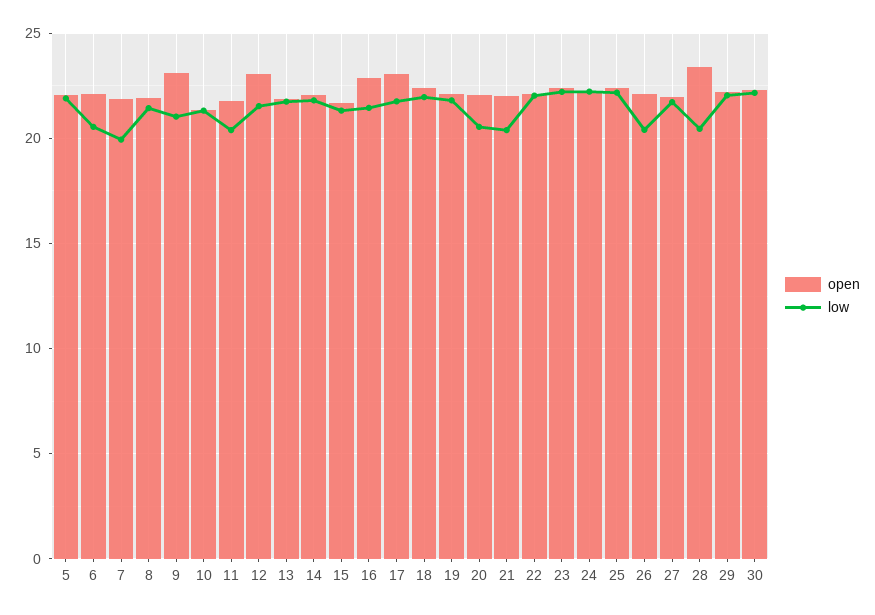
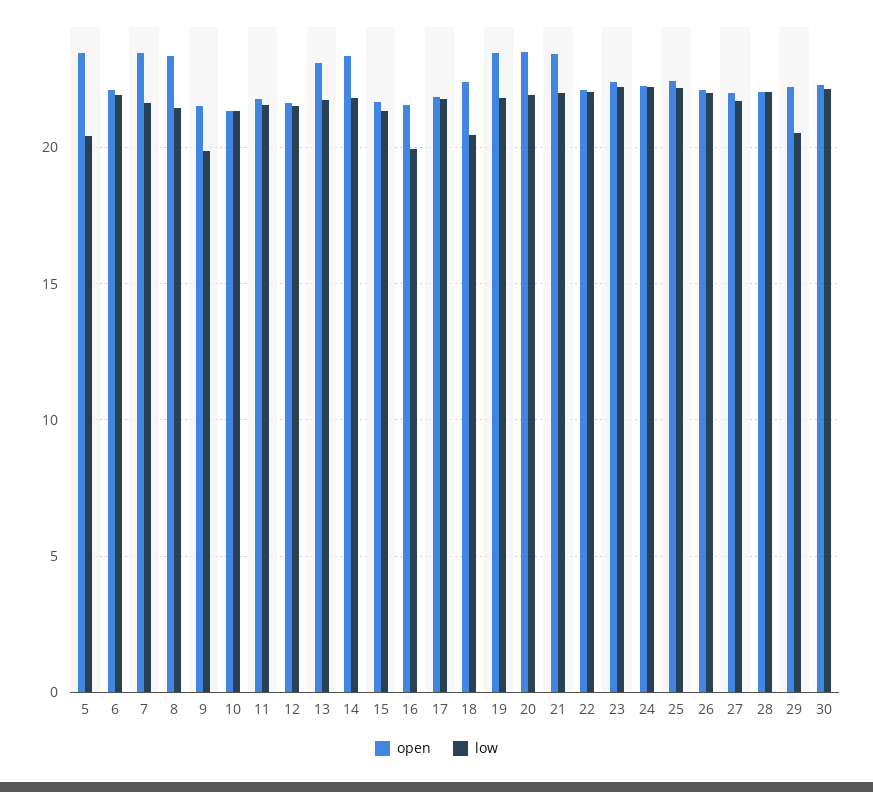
  {
    "open": {
-     "5": 22,
+     "5": 23.5,
      "6": 22,
-     "7": 22,
+     "7": 23.5,
-     "8": 22,
+     "8": 23.5,
-     "9": 23,
+     "9": 21.5,
      "10": 21.5,
      "11": 22,
-     "12": 23,
+     "12": 21.5,
-     "13": 22,
+     "13": 23,
-     "14": 22,
+     "14": 23.5,
      "15": 21.5,
-     "16": 23,
+     "16": 21.5,
-     "17": 23,
+     "17": 22,
      "18": 22.5,
-     "19": 22,
+     "19": 23.5,
-     "20": 22,
+     "20": 23.5,
-     "21": 22,
+     "21": 23.5,
      "22": 22,
      "23": 22.5,
      "24": 22.5,
      "25": 22.5,
      "26": 22,
      "27": 22,
-     "28": 23.5,
+     "28": 22,
      "29": 22,
      "30": 22.5
    },
    "low": {
-     "5": 22,
+     "5": 20.5,
-     "6": 20.5,
+     "6": 22,
-     "7": 20,
+     "7": 21.5,
      "8": 21.5,
-     "9": 21,
+     "9": 20,
      "10": 21.5,
-     "11": 20.5,
+     "11": 21.5,
      "12": 21.5,
      "13": 22,
      "14": 22,
      "15": 21.5,
-     "16": 21.5,
+     "16": 20,
      "17": 22,
-     "18": 22,
+     "18": 20.5,
      "19": 22,
-     "20": 20.5,
+     "20": 22,
-     "21": 20.5,
+     "21": 22,
      "22": 22,
      "23": 22,
      "24": 22,
      "25": 22,
-     "26": 20.5,
+     "26": 22,
      "27": 21.5,
-     "28": 20.5,
+     "28": 22,
-     "29": 22,
+     "29": 20.5,
      "30": 22
    }
  }

